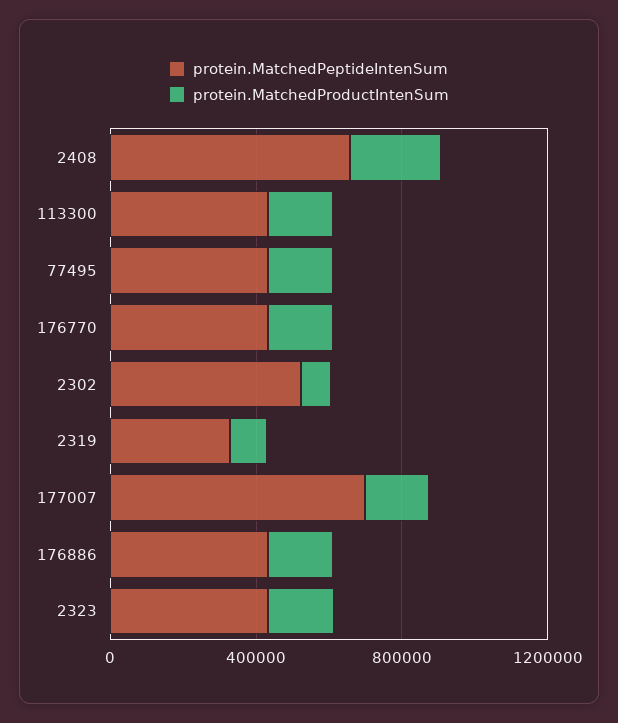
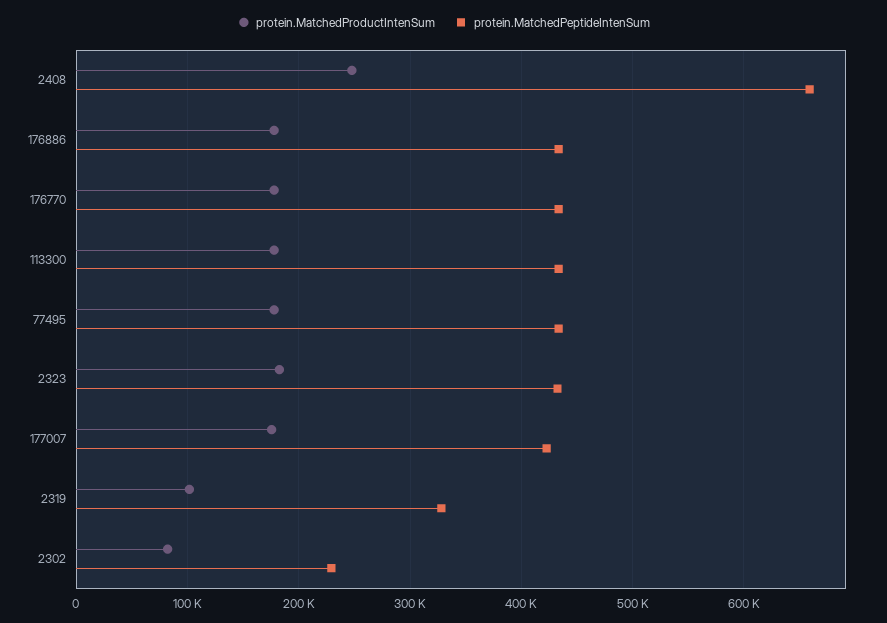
  {
    "protein.MatchedPeptideIntenSum": {
      "2408": 660000,
      "113300": 430000,
      "77495": 430000,
      "176770": 430000,
-     "2302": 500000,
+     "2302": 230000,
      "2319": 330000,
-     "177007": 700000,
+     "177007": 420000,
      "176886": 430000,
      "2323": 430000
    },
    "protein.MatchedProductIntenSum": {
      "2408": 250000,
      "113300": 180000,
      "77495": 180000,
      "176770": 180000,
      "2302": 80000,
      "2319": 100000,
      "177007": 180000,
      "176886": 180000,
      "2323": 180000
    }
  }

